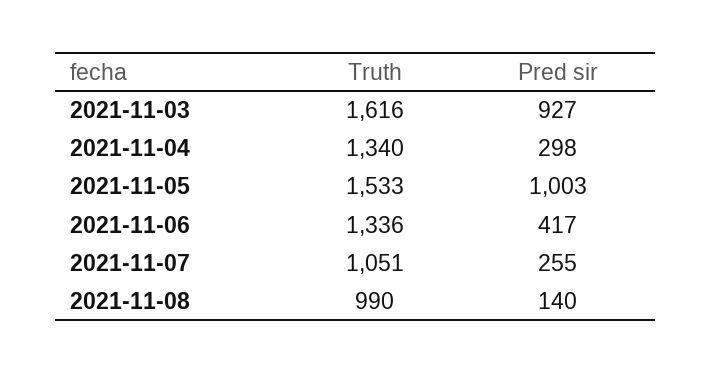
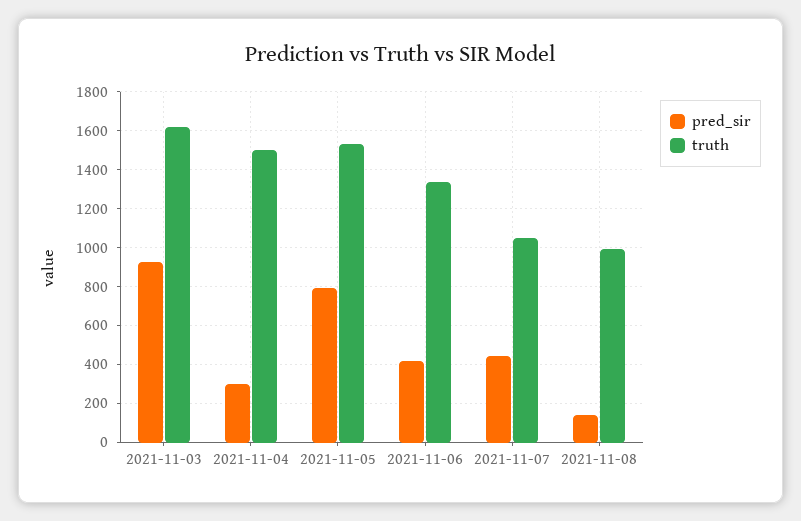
  {
    "Truth": {
      "2021-11-03": 1616,
-     "2021-11-04": 1340,
+     "2021-11-04": 1500,
      "2021-11-05": 1533,
      "2021-11-06": 1336,
      "2021-11-07": 1051,
      "2021-11-08": 990
    },
    "Pred sir": {
      "2021-11-03": 927,
      "2021-11-04": 298,
-     "2021-11-05": 1003,
+     "2021-11-05": 800,
      "2021-11-06": 417,
-     "2021-11-07": 255,
+     "2021-11-07": 450,
      "2021-11-08": 140
    }
  }

